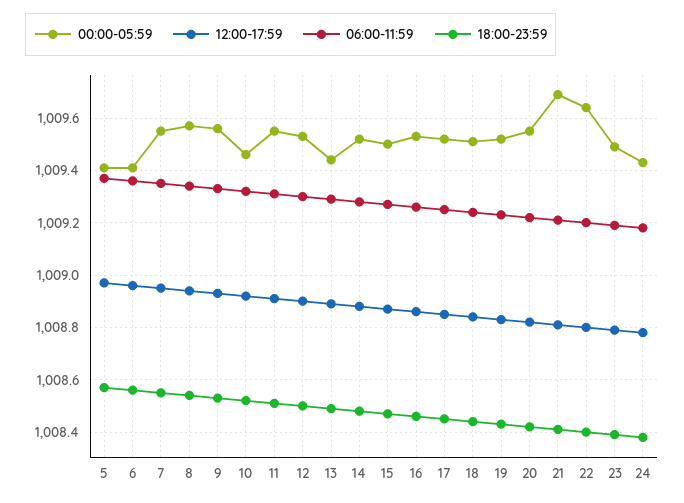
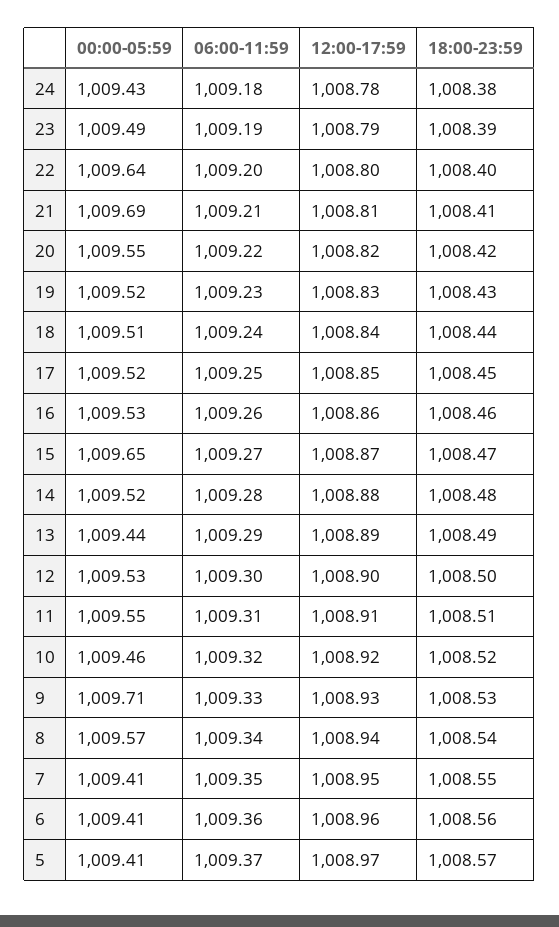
  {
    "00:00-05:59": {
      "5": 1009.41,
      "6": 1009.41,
-     "7": 1009.55,
+     "7": 1009.41,
      "8": 1009.57,
-     "9": 1009.55,
+     "9": 1009.71,
      "10": 1009.46,
      "11": 1009.55,
      "12": 1009.53,
      "13": 1009.44,
      "14": 1009.52,
-     "15": 1009.5,
+     "15": 1009.65,
      "16": 1009.53,
      "17": 1009.52,
      "18": 1009.51,
      "19": 1009.52,
      "20": 1009.55,
      "21": 1009.69,
      "22": 1009.64,
      "23": 1009.49,
      "24": 1009.43
    },
    "12:00-17:59": {
      "5": 1008.97,
      "6": 1008.96,
      "7": 1008.95,
      "8": 1008.94,
      "9": 1008.93,
      "10": 1008.92,
      "11": 1008.91,
      "12": 1008.9,
      "13": 1008.89,
      "14": 1008.88,
      "15": 1008.87,
      "16": 1008.86,
      "17": 1008.85,
      "18": 1008.84,
      "19": 1008.83,
      "20": 1008.82,
      "21": 1008.81,
      "22": 1008.8,
      "23": 1008.79,
      "24": 1008.78
    },
    "06:00-11:59": {
      "5": 1009.37,
      "6": 1009.36,
      "7": 1009.35,
      "8": 1009.34,
      "9": 1009.33,
      "10": 1009.32,
      "11": 1009.31,
      "12": 1009.3,
      "13": 1009.29,
      "14": 1009.28,
      "15": 1009.27,
      "16": 1009.26,
      "17": 1009.25,
      "18": 1009.24,
      "19": 1009.23,
      "20": 1009.22,
      "21": 1009.21,
      "22": 1009.2,
      "23": 1009.19,
      "24": 1009.18
    },
    "18:00-23:59": {
      "5": 1008.57,
      "6": 1008.56,
      "7": 1008.55,
      "8": 1008.54,
      "9": 1008.53,
      "10": 1008.52,
      "11": 1008.51,
      "12": 1008.5,
      "13": 1008.49,
      "14": 1008.48,
      "15": 1008.47,
      "16": 1008.46,
      "17": 1008.45,
      "18": 1008.44,
      "19": 1008.43,
      "20": 1008.42,
      "21": 1008.41,
      "22": 1008.4,
      "23": 1008.39,
      "24": 1008.38
    }
  }

